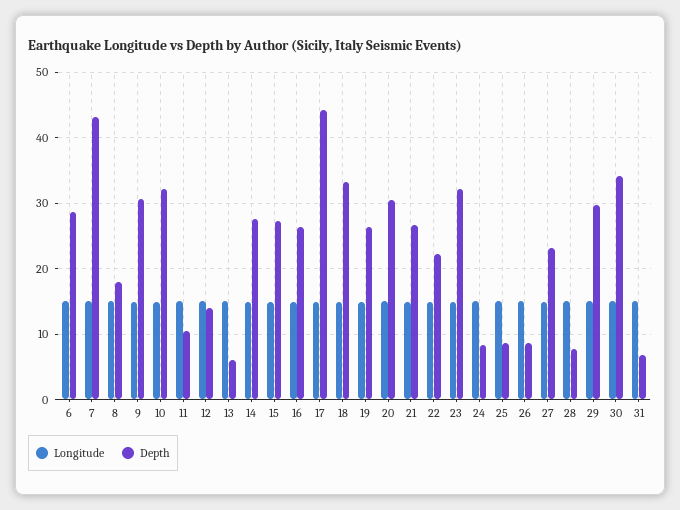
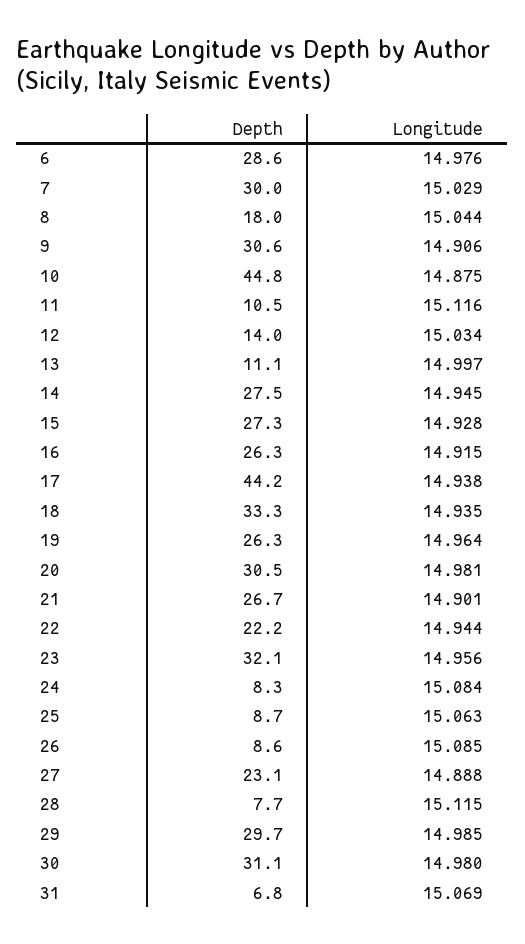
  {
    "Longitude": {
      "6": 14.976,
      "7": 15.029,
      "8": 15.044,
      "9": 14.906,
      "10": 14.875,
      "11": 15.116,
      "12": 15.034,
      "13": 14.997,
      "14": 14.945,
      "15": 14.928,
      "16": 14.915,
      "17": 14.938,
      "18": 14.935,
      "19": 14.964,
      "20": 14.981,
      "21": 14.901,
      "22": 14.944,
      "23": 14.956,
      "24": 15.084,
      "25": 15.063,
      "26": 15.085,
      "27": 14.888,
      "28": 15.115,
      "29": 14.985,
      "30": 14.98,
      "31": 15.069
    },
    "Depth": {
      "6": 28.6,
-     "7": 43,
+     "7": 30,
      "8": 18,
      "9": 30.6,
-     "10": 32,
+     "10": 44.8,
      "11": 10.5,
      "12": 14,
-     "13": 6,
+     "13": 11.1,
      "14": 27.5,
      "15": 27.3,
      "16": 26.3,
      "17": 44.2,
      "18": 33.3,
      "19": 26.3,
      "20": 30.5,
      "21": 26.7,
      "22": 22.2,
      "23": 32.1,
      "24": 8.3,
      "25": 8.7,
      "26": 8.6,
      "27": 23.1,
      "28": 7.7,
      "29": 29.7,
-     "30": 34,
+     "30": 31.1,
      "31": 6.8
    }
  }

